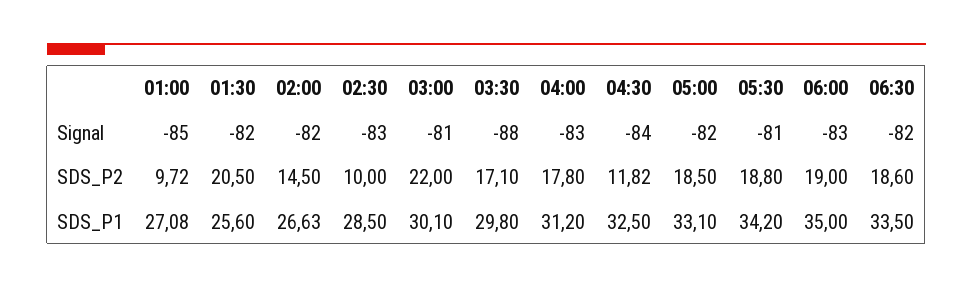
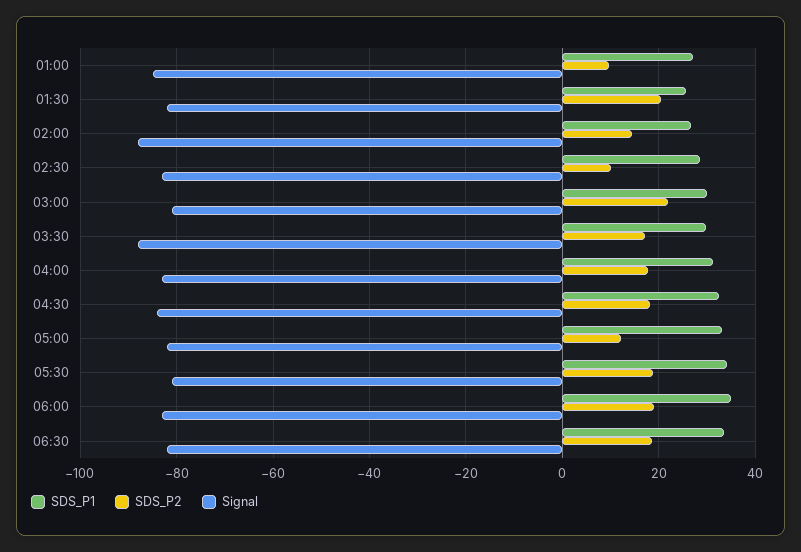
  {
    "Signal": {
      "01:00": -85,
      "01:30": -82,
-     "02:00": -82,
+     "02:00": -88,
      "02:30": -83,
      "03:00": -81,
      "03:30": -88,
      "04:00": -83,
      "04:30": -84,
      "05:00": -82,
      "05:30": -81,
      "06:00": -83,
      "06:30": -82
    },
    "SDS_P2": {
      "01:00": 9.72,
      "01:30": 20.5,
      "02:00": 14.5,
      "02:30": 10,
      "03:00": 22,
      "03:30": 17.1,
      "04:00": 17.8,
-     "04:30": 11.82,
+     "04:30": 18,
-     "05:00": 18.5,
+     "05:00": 12,
      "05:30": 18.8,
      "06:00": 19,
      "06:30": 18.6
    },
    "SDS_P1": {
      "01:00": 27.08,
      "01:30": 25.6,
      "02:00": 26.63,
      "02:30": 28.5,
      "03:00": 30.1,
      "03:30": 29.8,
      "04:00": 31.2,
      "04:30": 32.5,
      "05:00": 33.1,
      "05:30": 34.2,
      "06:00": 35,
      "06:30": 33.5
    }
  }

